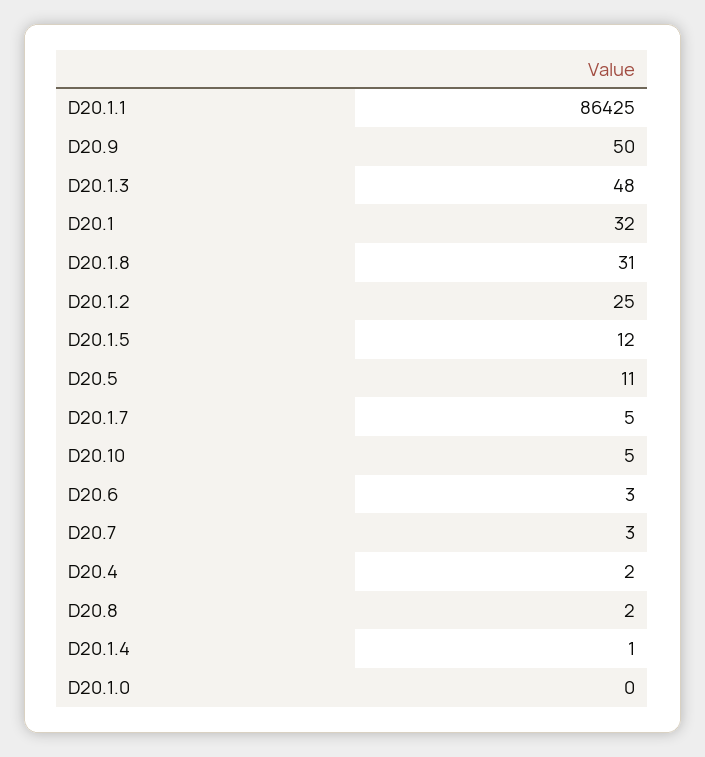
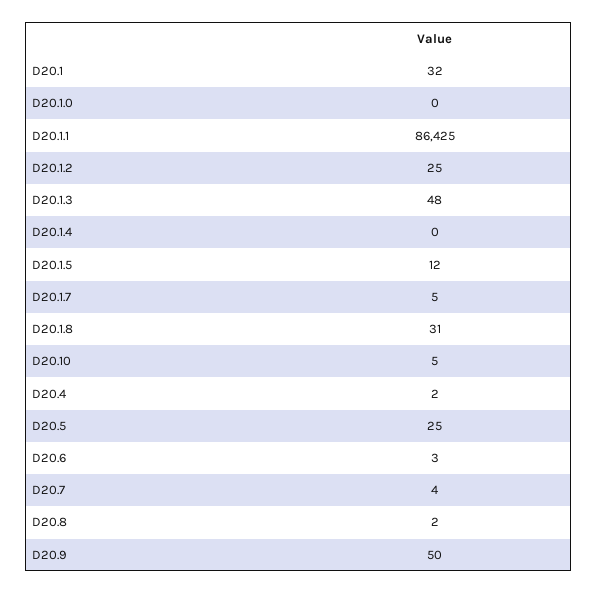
  {
    "D20.1.1": 86425,
    "D20.9": 50,
    "D20.1.3": 48,
    "D20.1": 32,
    "D20.1.8": 31,
    "D20.1.2": 25,
    "D20.1.5": 12,
-   "D20.5": 11,
+   "D20.5": 25,
    "D20.1.7": 5,
    "D20.10": 5,
    "D20.6": 3,
-   "D20.7": 3,
+   "D20.7": 4,
    "D20.4": 2,
    "D20.8": 2,
-   "D20.1.4": 1,
+   "D20.1.4": 0,
    "D20.1.0": 0
  }

